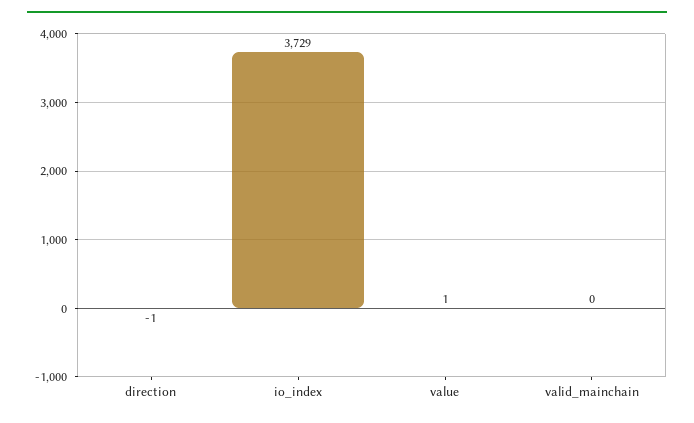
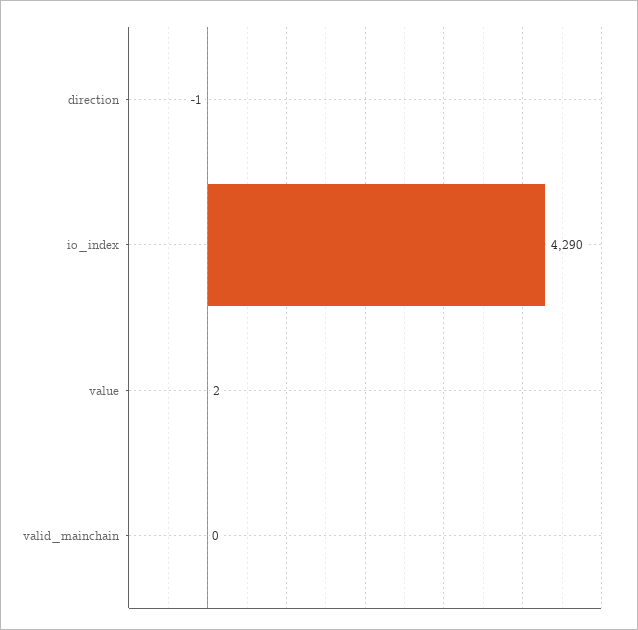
  {
    "direction": -1,
-   "io_index": 3729,
+   "io_index": 4290,
-   "value": 1,
+   "value": 2,
    "valid_mainchain": 0
  }

